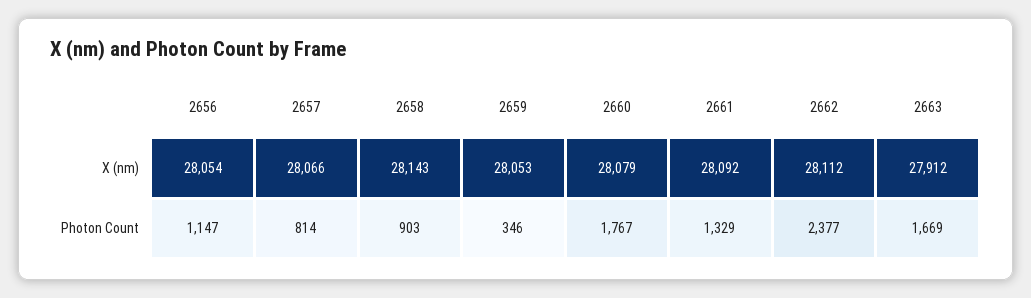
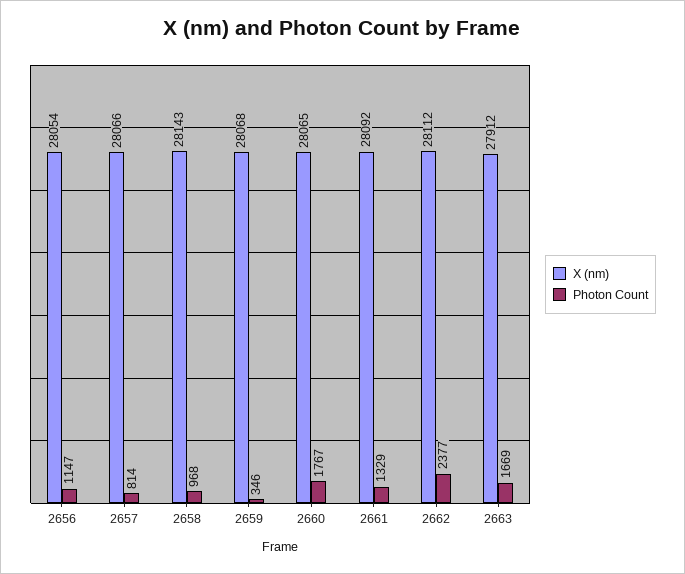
  {
    "X (nm)": {
      "2656": 28054,
      "2657": 28066,
      "2658": 28143,
-     "2659": 28053,
+     "2659": 28068,
-     "2660": 28079,
+     "2660": 28065,
      "2661": 28092,
      "2662": 28112,
      "2663": 27912
    },
    "Photon Count": {
      "2656": 1147,
      "2657": 814,
-     "2658": 903,
+     "2658": 968,
      "2659": 346,
      "2660": 1767,
      "2661": 1329,
      "2662": 2377,
      "2663": 1669
    }
  }

